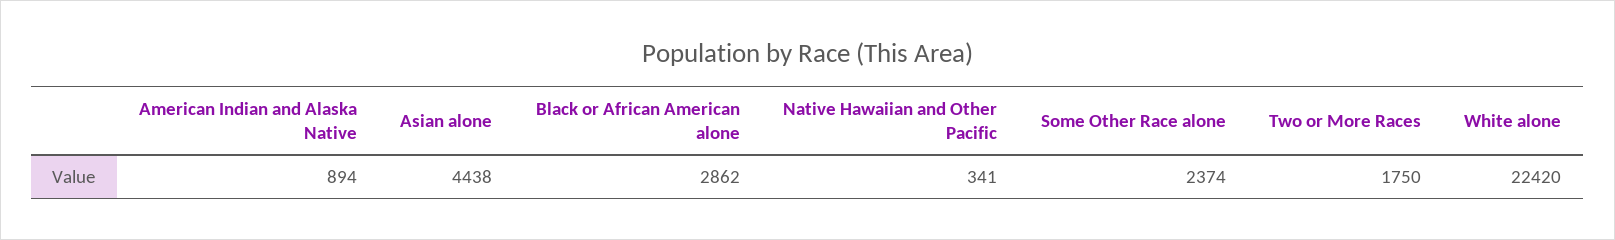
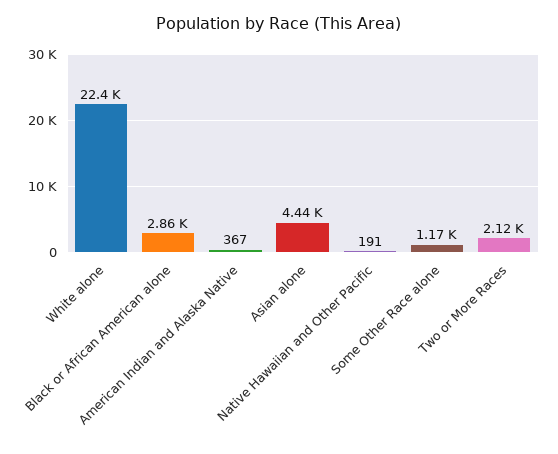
  {
-   "American Indian and Alaska Native": 894,
+   "American Indian and Alaska Native": 367,
    "Asian alone": 4438,
    "Black or African American alone": 2862,
-   "Native Hawaiian and Other Pacific": 341,
+   "Native Hawaiian and Other Pacific": 191,
-   "Some Other Race alone": 2374,
+   "Some Other Race alone": 1170,
-   "Two or More Races": 1750,
+   "Two or More Races": 2120,
    "White alone": 22420
  }

